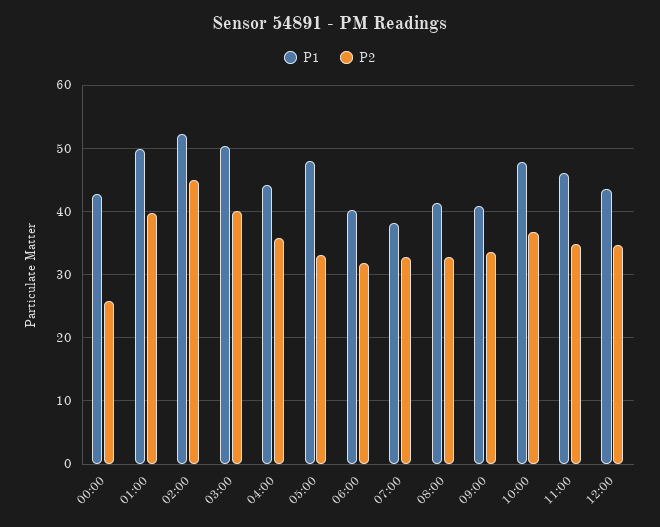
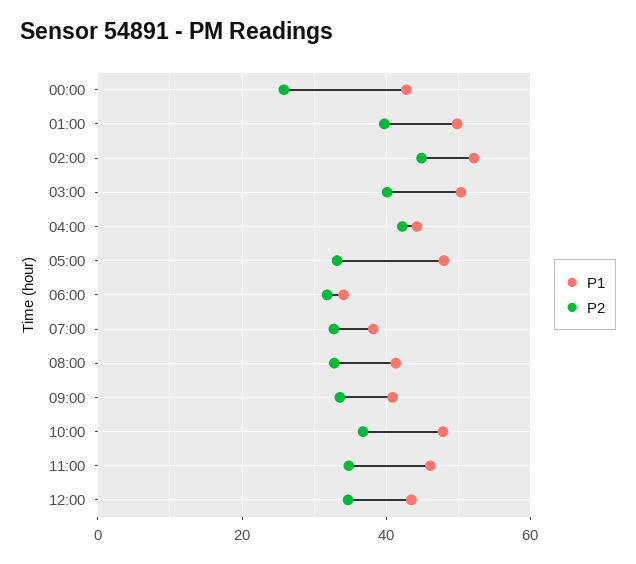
  {
    "P1": {
      "00:00": 43,
      "01:00": 50,
      "02:00": 52,
      "03:00": 50,
      "04:00": 44,
      "05:00": 48,
-     "06:00": 40,
+     "06:00": 34,
      "07:00": 38,
      "08:00": 41,
      "09:00": 41,
      "10:00": 48,
      "11:00": 46,
      "12:00": 44
    },
    "P2": {
      "00:00": 26,
      "01:00": 40,
      "02:00": 45,
      "03:00": 40,
-     "04:00": 36,
+     "04:00": 42,
      "05:00": 33,
      "06:00": 32,
      "07:00": 33,
      "08:00": 33,
      "09:00": 34,
      "10:00": 37,
      "11:00": 35,
      "12:00": 35
    }
  }

